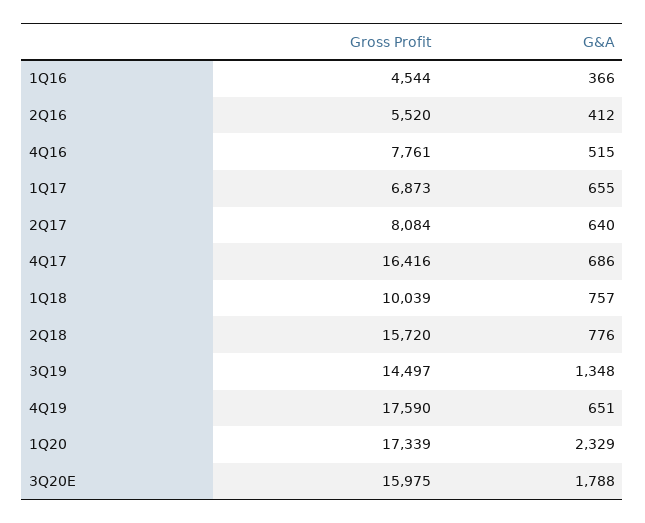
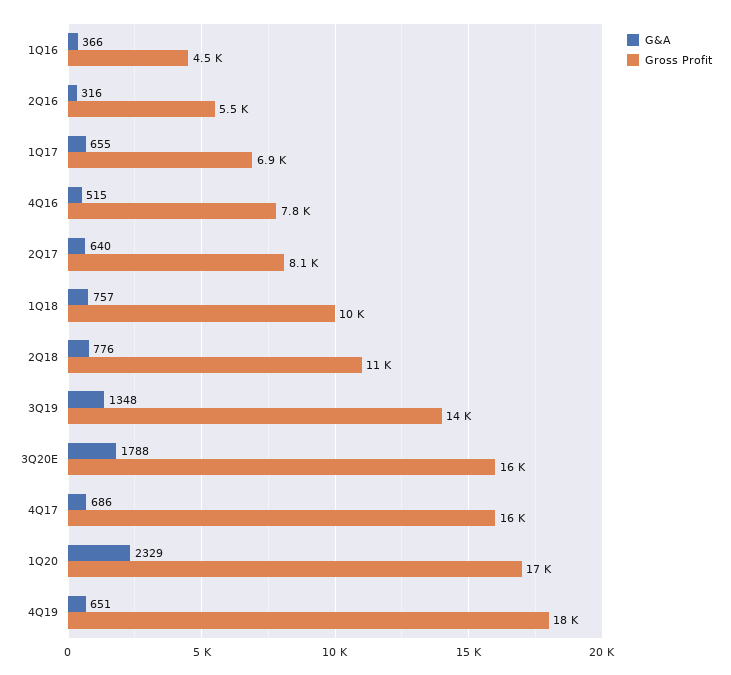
  {
    "Gross Profit": {
      "1Q16": 4544,
      "2Q16": 5520,
      "4Q16": 7761,
      "1Q17": 6873,
      "2Q17": 8084,
      "4Q17": 16416,
      "1Q18": 10039,
-     "2Q18": 15720,
+     "2Q18": 11000,
      "3Q19": 14497,
      "4Q19": 17590,
      "1Q20": 17339,
      "3Q20E": 15975
    },
    "G&A": {
      "1Q16": 366,
-     "2Q16": 412,
+     "2Q16": 316,
      "4Q16": 515,
      "1Q17": 655,
      "2Q17": 640,
      "4Q17": 686,
      "1Q18": 757,
      "2Q18": 776,
      "3Q19": 1348,
      "4Q19": 651,
      "1Q20": 2329,
      "3Q20E": 1788
    }
  }

